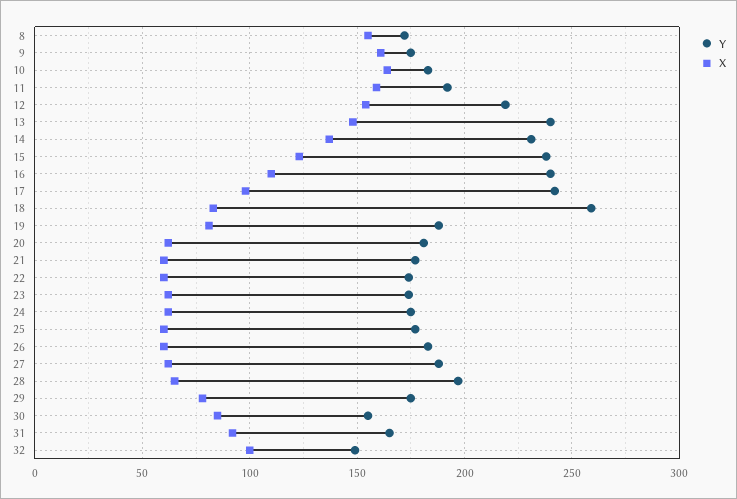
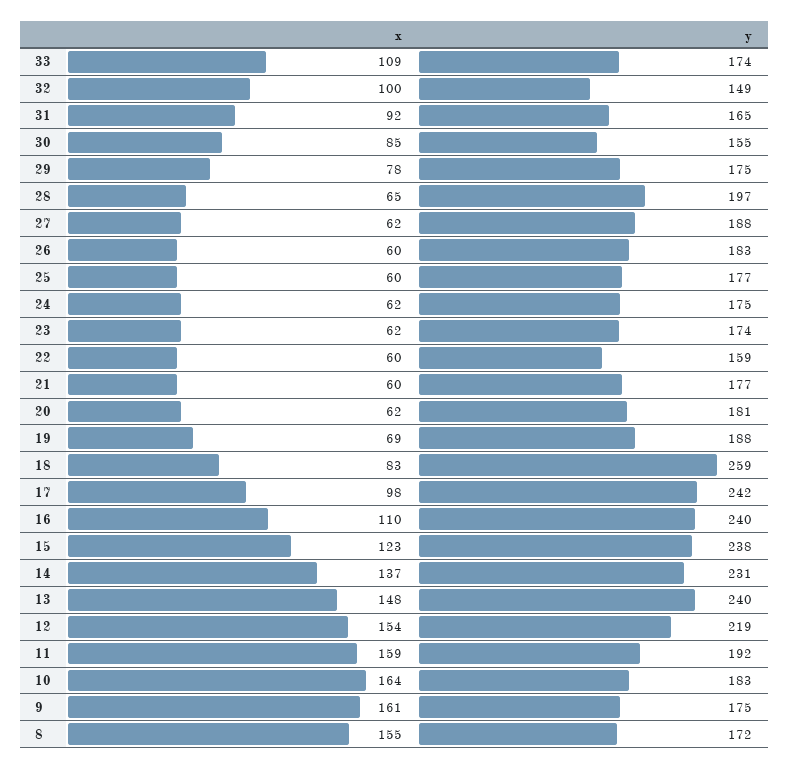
  {
    "Y": {
      "8": 172,
      "9": 175,
      "10": 183,
      "11": 192,
      "12": 219,
      "13": 240,
      "14": 231,
      "15": 238,
      "16": 240,
      "17": 242,
      "18": 259,
      "19": 188,
      "20": 181,
      "21": 177,
-     "22": 175,
+     "22": 159,
      "23": 174,
      "24": 175,
      "25": 177,
      "26": 183,
      "27": 188,
      "28": 197,
      "29": 175,
      "30": 155,
      "31": 165,
-     "32": 149
+     "32": 149,
+     "33": 174
    },
    "X": {
      "8": 155,
      "9": 161,
      "10": 164,
      "11": 159,
      "12": 154,
      "13": 148,
      "14": 137,
      "15": 123,
      "16": 110,
      "17": 98,
      "18": 83,
-     "19": 80,
+     "19": 69,
      "20": 62,
      "21": 60,
      "22": 60,
      "23": 62,
      "24": 62,
      "25": 60,
      "26": 60,
      "27": 62,
      "28": 65,
      "29": 78,
      "30": 85,
      "31": 92,
-     "32": 100
+     "32": 100,
+     "33": 109
    }
  }

